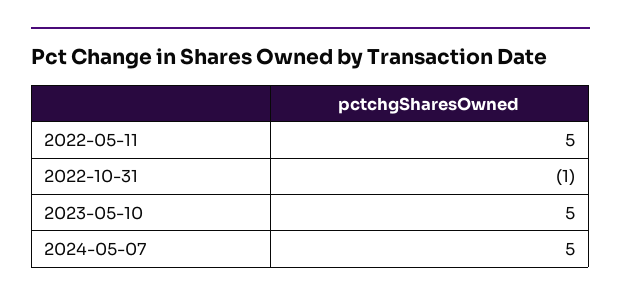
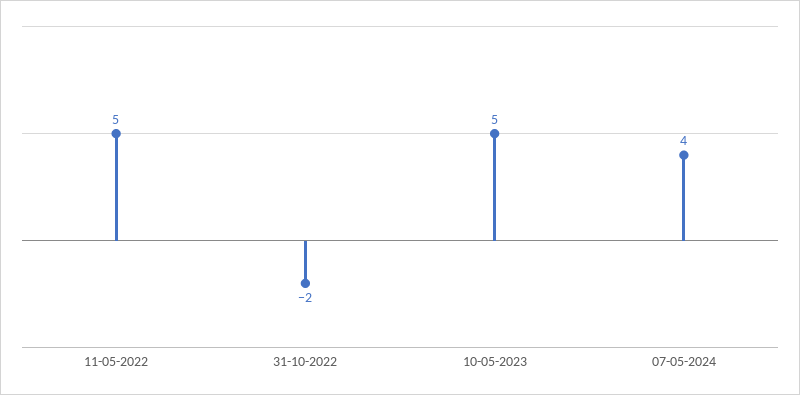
  {
    "2022-05-11": 5,
-   "2022-10-31": -1,
+   "2022-10-31": -2,
    "2023-05-10": 5,
-   "2024-05-07": 5
+   "2024-05-07": 4
  }

